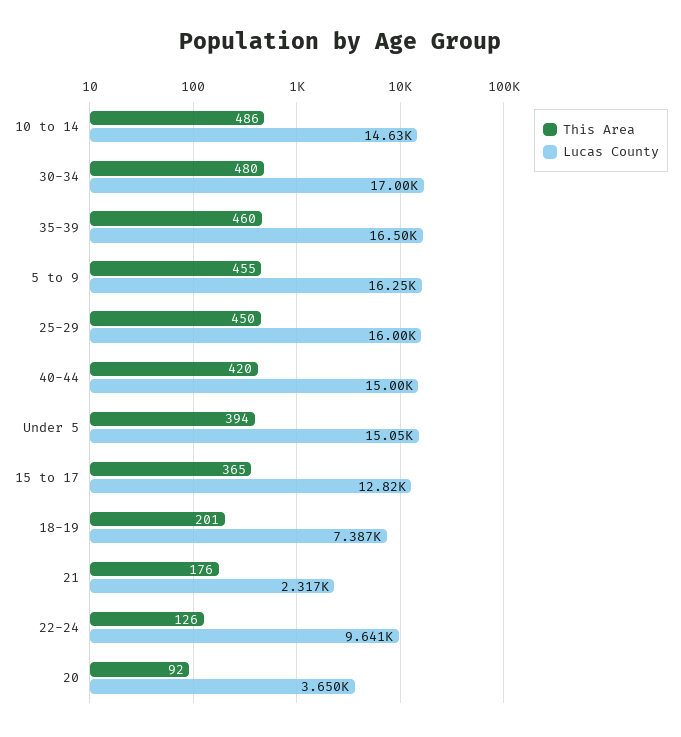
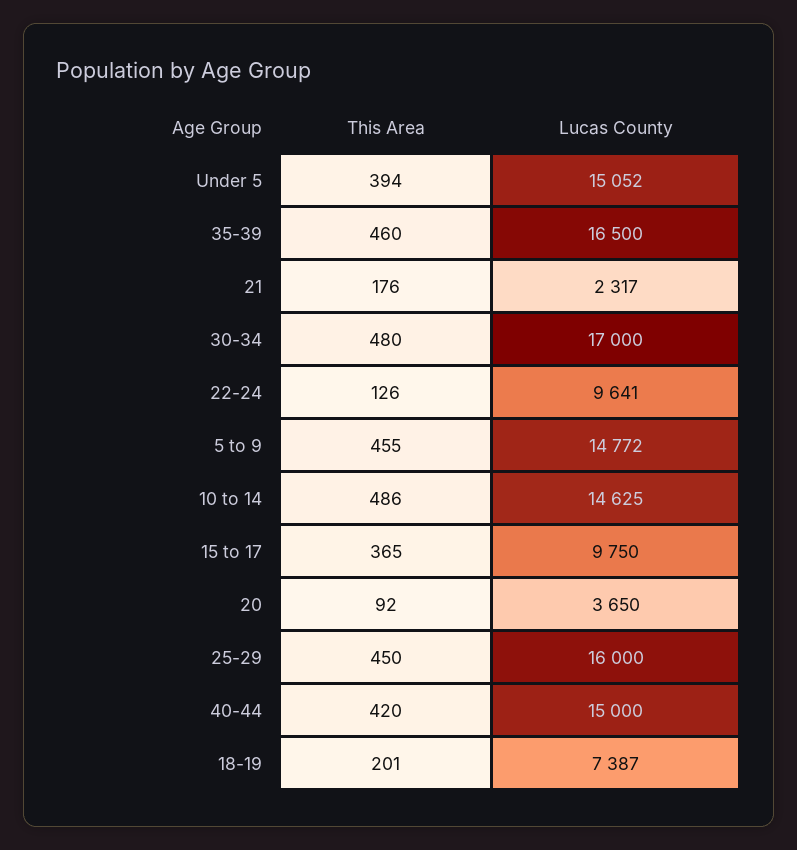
  {
    "This Area": {
      "10 to 14": 486,
      "30-34": 480,
      "35-39": 460,
      "5 to 9": 455,
      "25-29": 450,
      "40-44": 420,
      "Under 5": 394,
      "15 to 17": 365,
      "18-19": 201,
      "21": 176,
      "22-24": 126,
      "20": 92
    },
    "Lucas County": {
      "10 to 14": 14625,
      "30-34": 17000,
      "35-39": 16500,
-     "5 to 9": 16250,
+     "5 to 9": 14772,
      "25-29": 16000,
      "40-44": 15000,
      "Under 5": 15052,
-     "15 to 17": 12820,
+     "15 to 17": 9750,
      "18-19": 7387,
      "21": 2317,
      "22-24": 9641,
      "20": 3650
    }
  }

